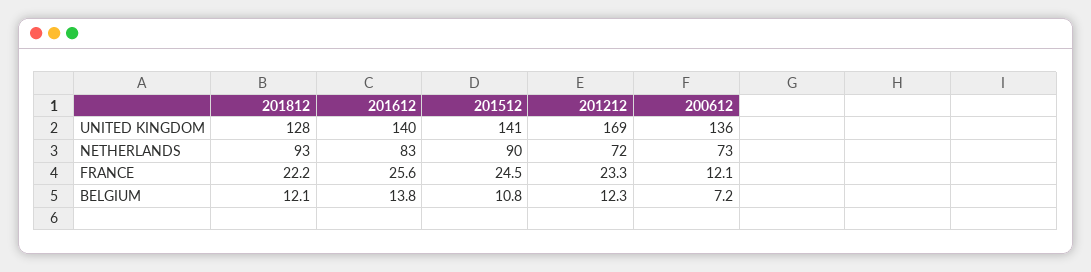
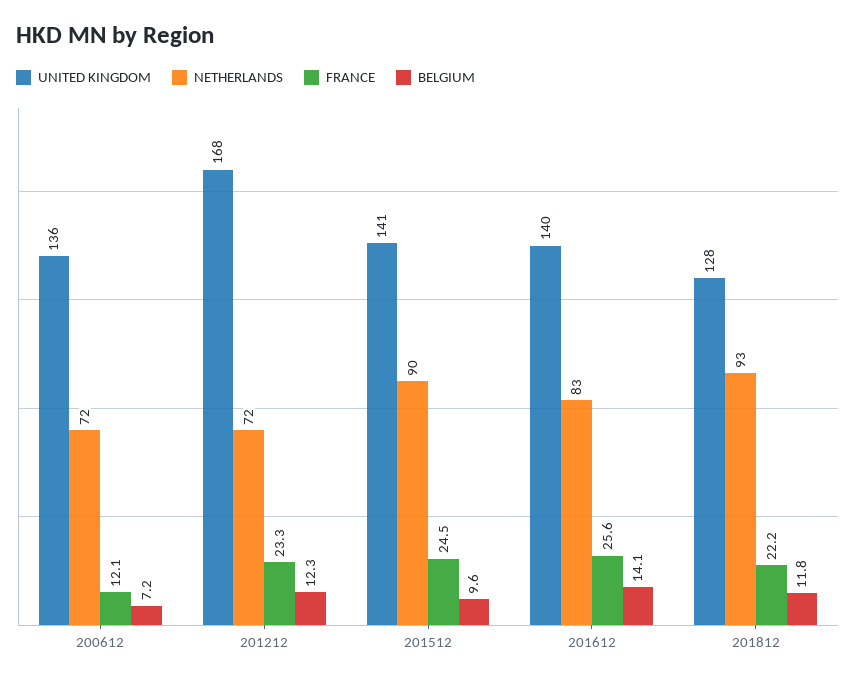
  {
    "UNITED KINGDOM": {
      "201812": 128,
      "201612": 140,
      "201512": 141,
-     "201212": 169,
+     "201212": 168,
      "200612": 136
    },
    "NETHERLANDS": {
      "201812": 93,
      "201612": 83,
      "201512": 90,
      "201212": 72,
-     "200612": 73
+     "200612": 72
    },
    "FRANCE": {
      "201812": 22.2,
      "201612": 25.6,
      "201512": 24.5,
      "201212": 23.3,
      "200612": 12.1
    },
    "BELGIUM": {
-     "201812": 12.1,
+     "201812": 11.8,
-     "201612": 13.8,
+     "201612": 14.1,
-     "201512": 10.8,
+     "201512": 9.6,
      "201212": 12.3,
      "200612": 7.2
    }
  }

